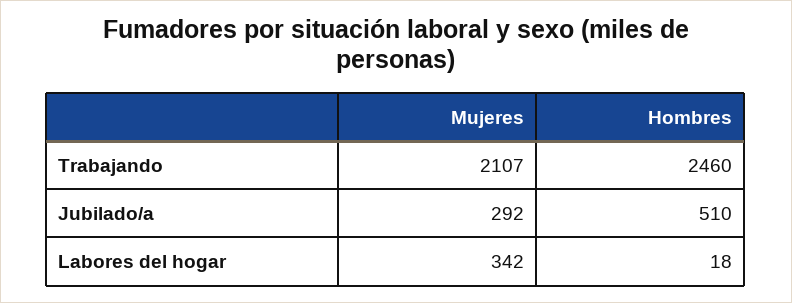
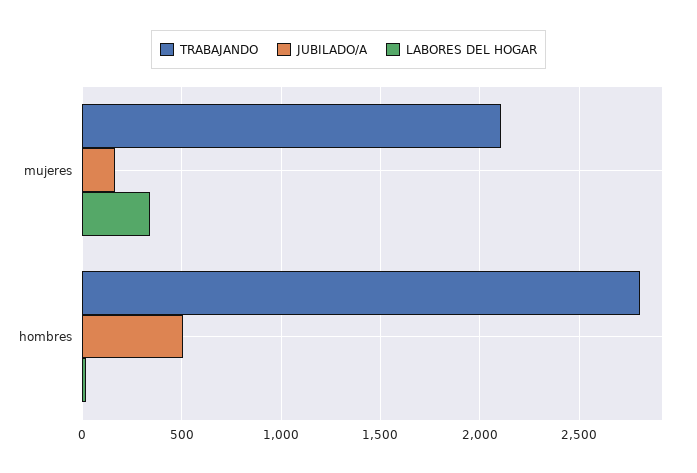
  {
    "Trabajando": {
      "Mujeres": 2107,
-     "Hombres": 2460
+     "Hombres": 2800
    },
    "Jubilado/a": {
-     "Mujeres": 292,
+     "Mujeres": 150,
      "Hombres": 510
    },
    "Labores del hogar": {
      "Mujeres": 342,
      "Hombres": 18
    }
  }

